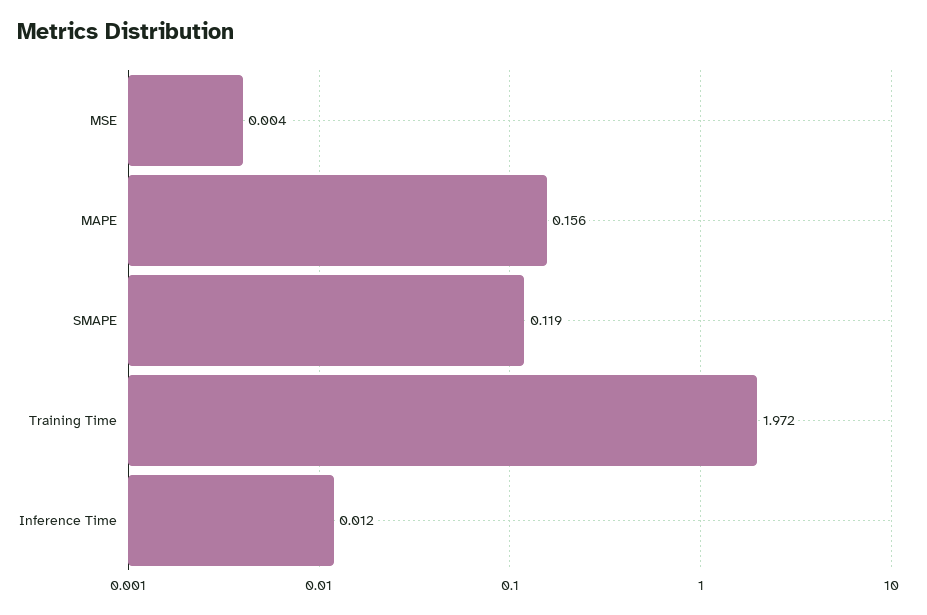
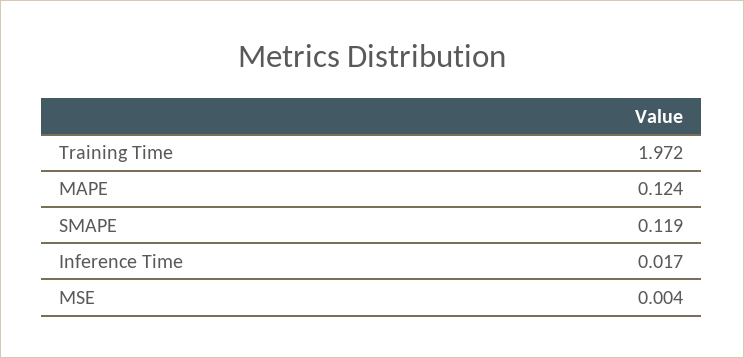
  {
    "MSE": 0.004,
-   "MAPE": 0.156,
+   "MAPE": 0.124,
    "SMAPE": 0.119,
    "Training Time": 1.972,
-   "Inference Time": 0.012
+   "Inference Time": 0.017
  }

